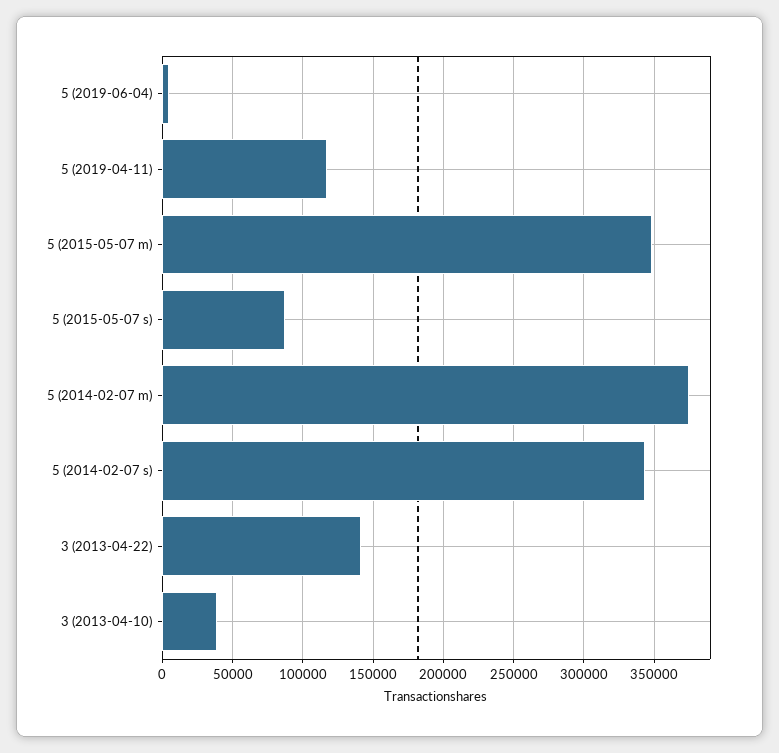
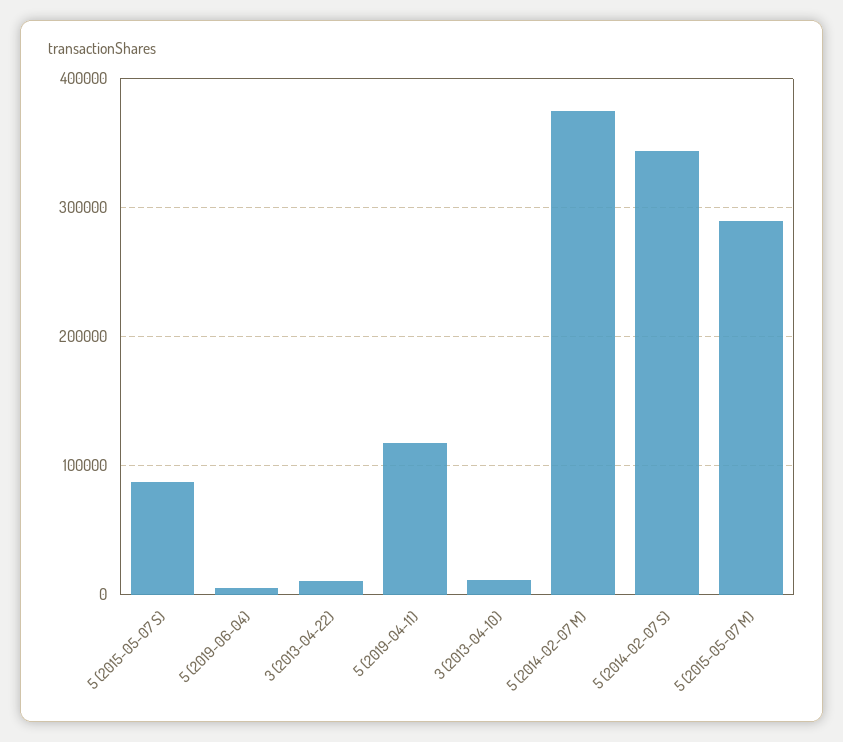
  {
    "5 (2019-06-04)": 5000,
    "5 (2019-04-11)": 115000,
-   "5 (2015-05-07 m)": 350000,
+   "5 (2015-05-07 m)": 290000,
    "5 (2015-05-07 s)": 85000,
    "5 (2014-02-07 m)": 375000,
    "5 (2014-02-07 s)": 345000,
-   "3 (2013-04-22)": 140000,
+   "3 (2013-04-22)": 10000,
-   "3 (2013-04-10)": 40000
+   "3 (2013-04-10)": 10000
  }

